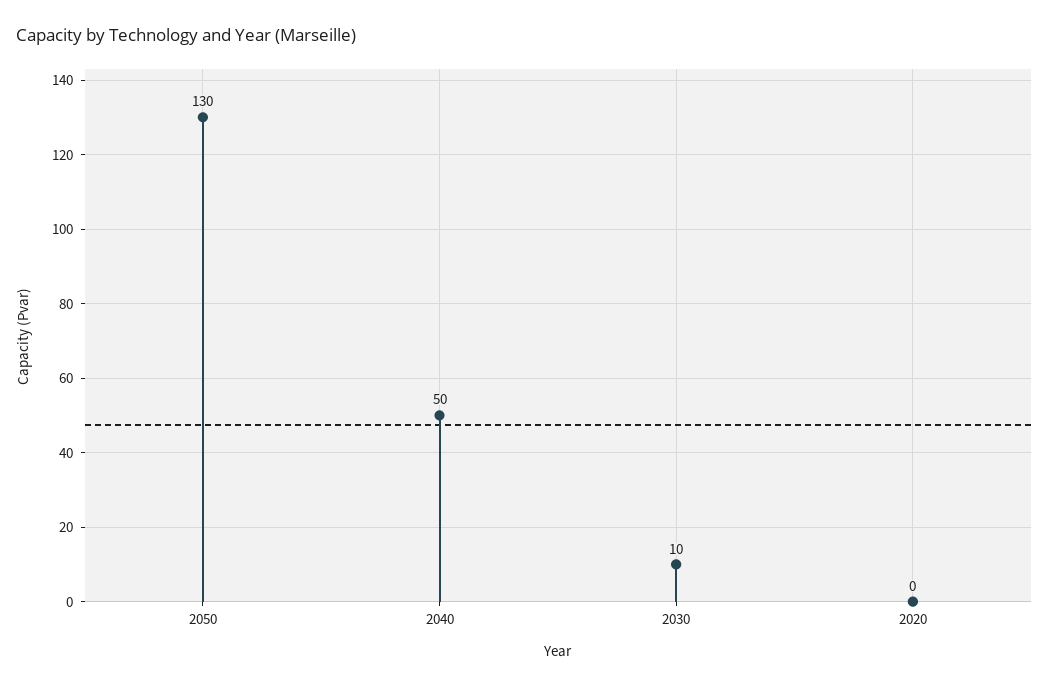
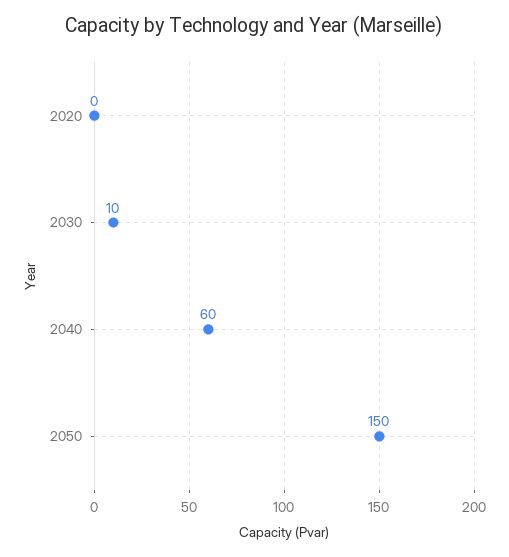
  {
-   "2050": 130,
+   "2050": 150,
-   "2040": 50,
+   "2040": 60,
    "2030": 10,
    "2020": 0
  }

